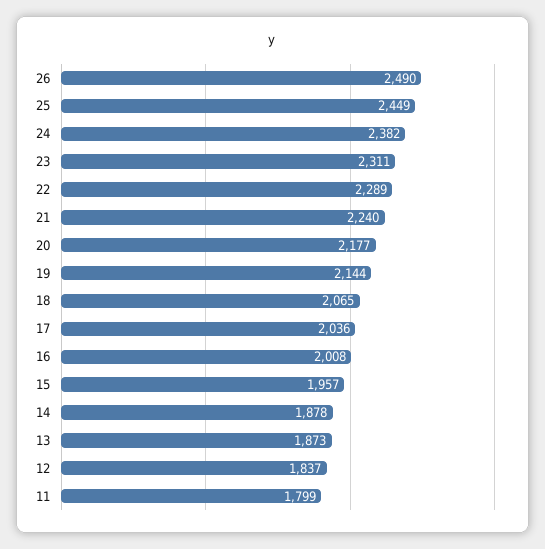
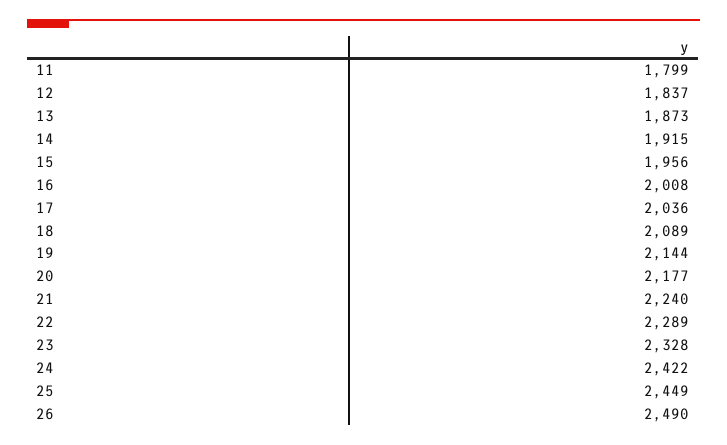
  {
    "26": 2490,
    "25": 2449,
-   "24": 2382,
+   "24": 2422,
-   "23": 2311,
+   "23": 2328,
    "22": 2289,
    "21": 2240,
    "20": 2177,
    "19": 2144,
-   "18": 2065,
+   "18": 2089,
    "17": 2036,
    "16": 2008,
-   "15": 1957,
+   "15": 1956,
-   "14": 1878,
+   "14": 1915,
    "13": 1873,
    "12": 1837,
    "11": 1799
  }

